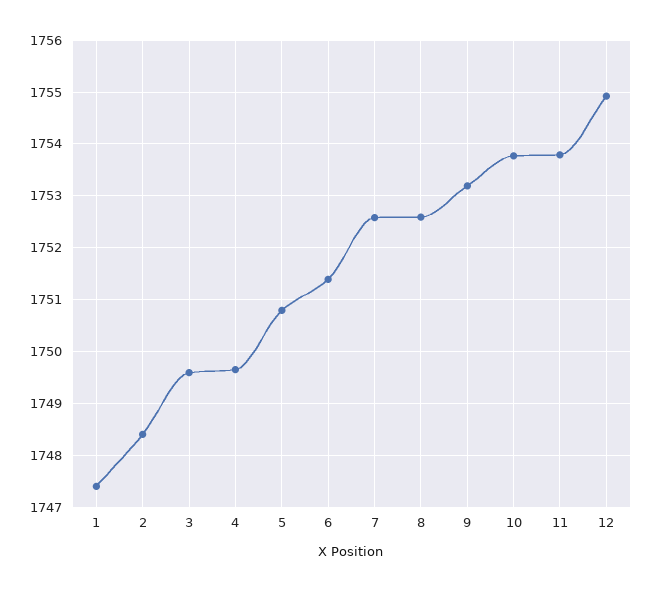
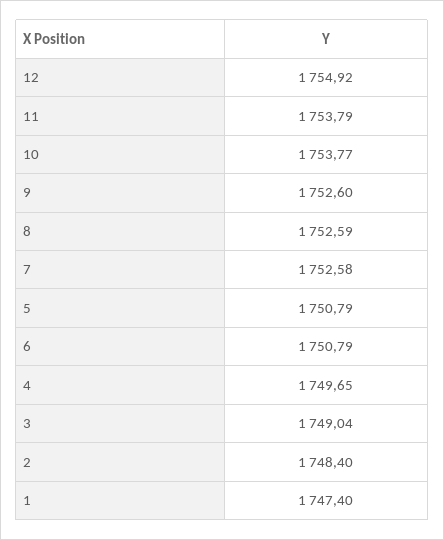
  {
    "1": 1747.4,
    "2": 1748.4,
-   "3": 1749.6,
+   "3": 1749.04,
    "4": 1749.65,
    "5": 1750.79,
-   "6": 1751.4,
+   "6": 1750.79,
    "7": 1752.58,
    "8": 1752.59,
-   "9": 1753.2,
+   "9": 1752.6,
    "10": 1753.77,
    "11": 1753.79,
    "12": 1754.92
  }

